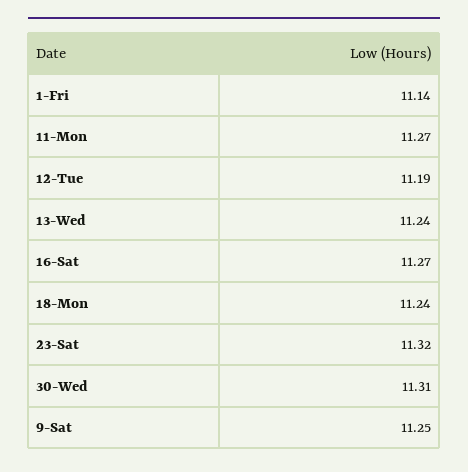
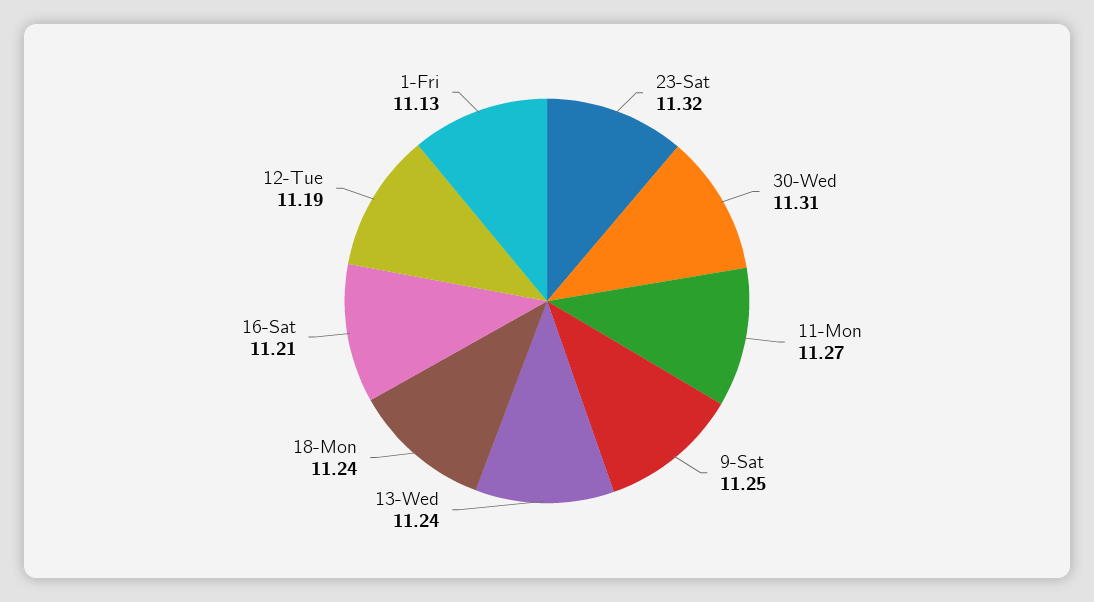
  {
-   "1-Fri": 11.14,
+   "1-Fri": 11.13,
    "11-Mon": 11.27,
    "12-Tue": 11.19,
    "13-Wed": 11.24,
-   "16-Sat": 11.27,
+   "16-Sat": 11.21,
    "18-Mon": 11.24,
    "23-Sat": 11.32,
    "30-Wed": 11.31,
    "9-Sat": 11.25
  }

